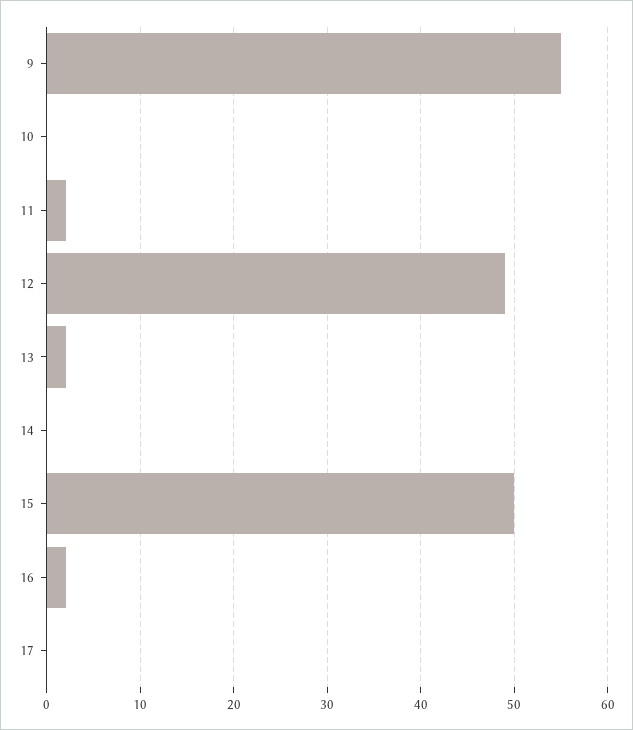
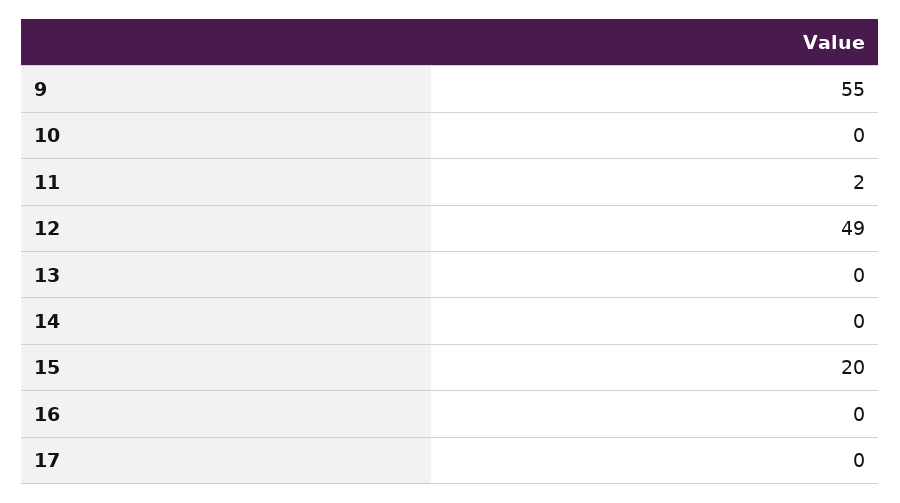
  {
    "9": 55,
    "10": 0,
    "11": 2,
    "12": 49,
-   "13": 2,
+   "13": 0,
    "14": 0,
-   "15": 50,
+   "15": 20,
-   "16": 2,
+   "16": 0,
    "17": 0
  }

